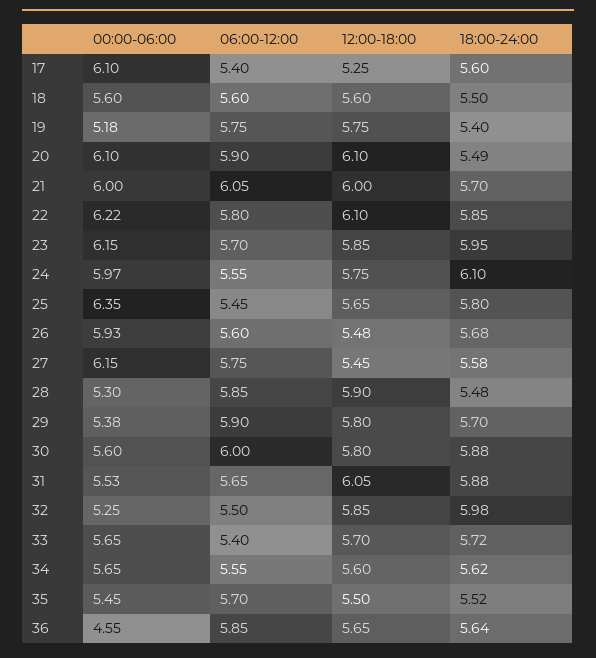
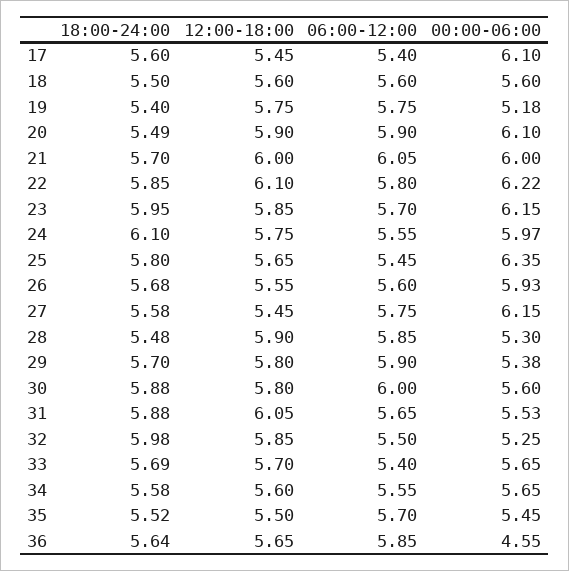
  {
    "00:00-06:00": {
      "17": 6.1,
      "18": 5.6,
      "19": 5.18,
      "20": 6.1,
      "21": 6,
      "22": 6.22,
      "23": 6.15,
      "24": 5.97,
      "25": 6.35,
      "26": 5.93,
      "27": 6.15,
      "28": 5.3,
      "29": 5.38,
      "30": 5.6,
      "31": 5.53,
      "32": 5.25,
      "33": 5.65,
      "34": 5.65,
      "35": 5.45,
      "36": 4.55
    },
    "06:00-12:00": {
      "17": 5.4,
      "18": 5.6,
      "19": 5.75,
      "20": 5.9,
      "21": 6.05,
      "22": 5.8,
      "23": 5.7,
      "24": 5.55,
      "25": 5.45,
      "26": 5.6,
      "27": 5.75,
      "28": 5.85,
      "29": 5.9,
      "30": 6,
      "31": 5.65,
      "32": 5.5,
      "33": 5.4,
      "34": 5.55,
      "35": 5.7,
      "36": 5.85
    },
    "12:00-18:00": {
-     "17": 5.25,
+     "17": 5.45,
      "18": 5.6,
      "19": 5.75,
-     "20": 6.1,
+     "20": 5.9,
      "21": 6,
      "22": 6.1,
      "23": 5.85,
      "24": 5.75,
      "25": 5.65,
-     "26": 5.48,
+     "26": 5.55,
      "27": 5.45,
      "28": 5.9,
      "29": 5.8,
      "30": 5.8,
      "31": 6.05,
      "32": 5.85,
      "33": 5.7,
      "34": 5.6,
      "35": 5.5,
      "36": 5.65
    },
    "18:00-24:00": {
      "17": 5.6,
      "18": 5.5,
      "19": 5.4,
      "20": 5.49,
      "21": 5.7,
      "22": 5.85,
      "23": 5.95,
      "24": 6.1,
      "25": 5.8,
      "26": 5.68,
      "27": 5.58,
      "28": 5.48,
      "29": 5.7,
      "30": 5.88,
      "31": 5.88,
      "32": 5.98,
-     "33": 5.72,
+     "33": 5.69,
-     "34": 5.62,
+     "34": 5.58,
      "35": 5.52,
      "36": 5.64
    }
  }

